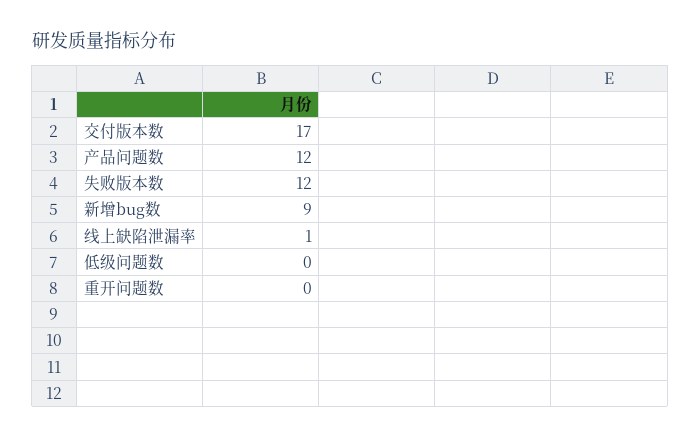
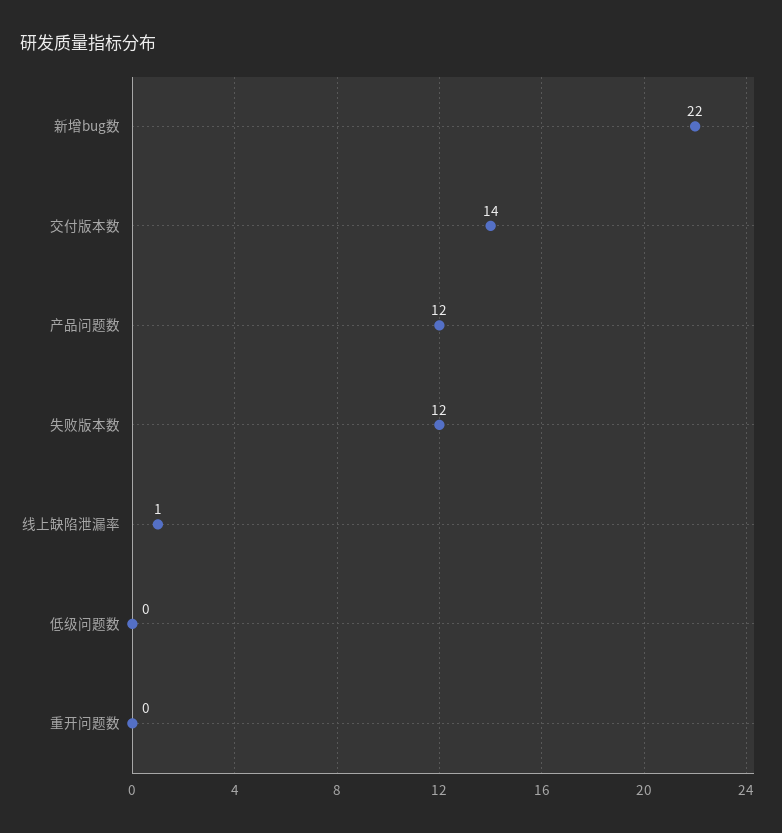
  {
-   "交付版本数": 17,
+   "交付版本数": 14,
    "产品问题数": 12,
    "失败版本数": 12,
-   "新增bug数": 9,
+   "新增bug数": 22,
    "线上缺陷泄漏率": 1,
    "低级问题数": 0,
    "重开问题数": 0
  }

